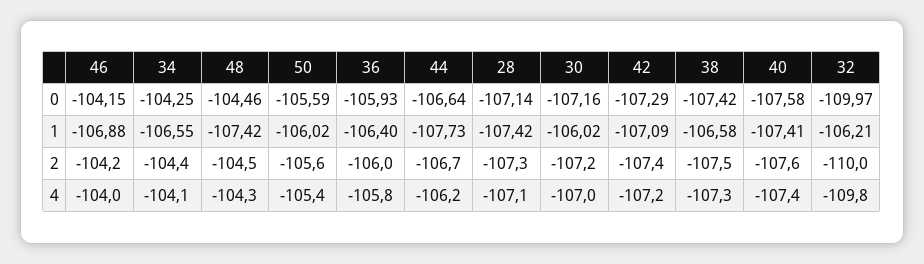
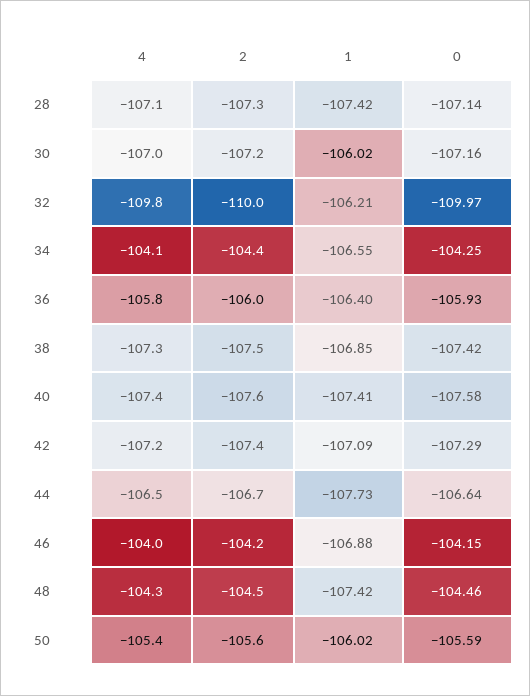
  {
    "46": {
      "0": -104.15,
      "1": -106.88,
      "2": -104.2,
      "4": -104
    },
    "34": {
      "0": -104.25,
      "1": -106.55,
      "2": -104.4,
      "4": -104.1
    },
    "48": {
      "0": -104.46,
      "1": -107.42,
      "2": -104.5,
      "4": -104.3
    },
    "50": {
      "0": -105.59,
      "1": -106.02,
      "2": -105.6,
      "4": -105.4
    },
    "36": {
      "0": -105.93,
      "1": -106.4,
      "2": -106,
      "4": -105.8
    },
    "44": {
      "0": -106.64,
      "1": -107.73,
      "2": -106.7,
-     "4": -106.2
+     "4": -106.5
    },
    "28": {
      "0": -107.14,
      "1": -107.42,
      "2": -107.3,
      "4": -107.1
    },
    "30": {
      "0": -107.16,
      "1": -106.02,
      "2": -107.2,
      "4": -107
    },
    "42": {
      "0": -107.29,
      "1": -107.09,
      "2": -107.4,
      "4": -107.2
    },
    "38": {
      "0": -107.42,
-     "1": -106.58,
+     "1": -106.85,
      "2": -107.5,
      "4": -107.3
    },
    "40": {
      "0": -107.58,
      "1": -107.41,
      "2": -107.6,
      "4": -107.4
    },
    "32": {
      "0": -109.97,
      "1": -106.21,
      "2": -110,
      "4": -109.8
    }
  }

